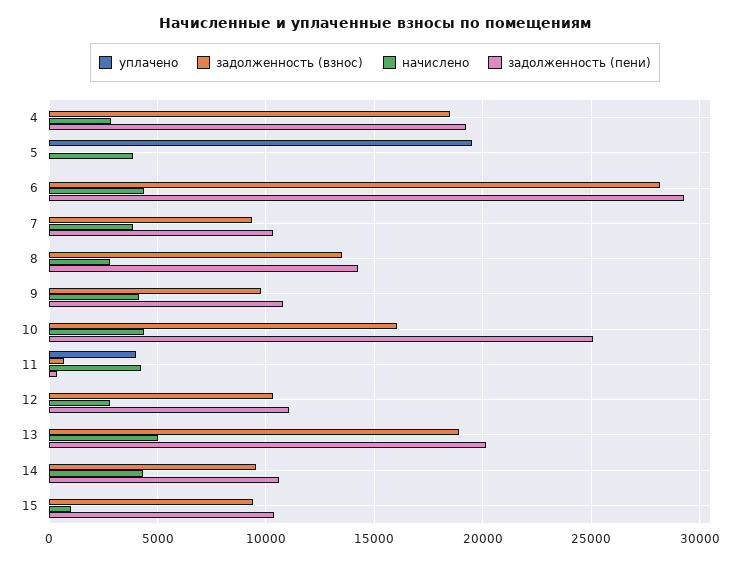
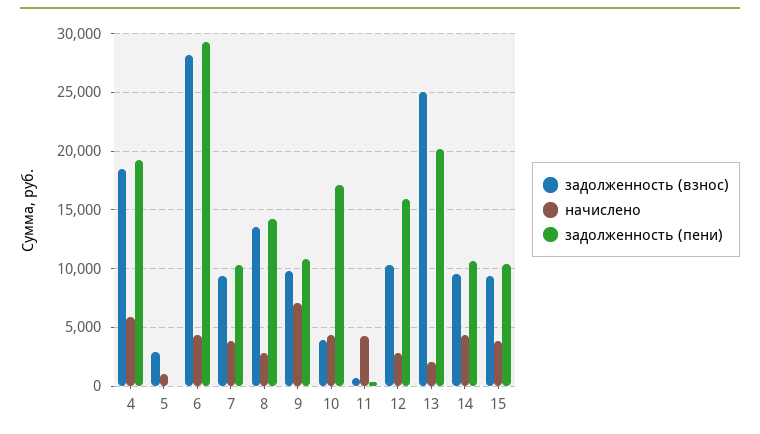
  {
-   "уплачено": {
-     "4": 0,
-     "5": 19500,
-     "6": 0,
-     "7": 0,
-     "8": 0,
-     "9": 0,
-     "10": 0,
-     "11": 4000,
-     "12": 0,
-     "13": 0,
-     "14": 0,
-     "15": 0
-   },
    "задолженность (взнос)": {
      "4": 18500,
-     "5": 0,
+     "5": 3000,
      "6": 28000,
      "7": 9500,
      "8": 13500,
      "9": 10000,
-     "10": 16000,
+     "10": 4000,
      "11": 500,
      "12": 10500,
-     "13": 19000,
+     "13": 25000,
      "14": 9500,
      "15": 9500
    },
    "начислено": {
-     "4": 3000,
+     "4": 6000,
-     "5": 4000,
+     "5": 1000,
      "6": 4500,
      "7": 4000,
      "8": 3000,
-     "9": 4000,
+     "9": 7000,
      "10": 4500,
      "11": 4000,
      "12": 3000,
-     "13": 5000,
+     "13": 2000,
      "14": 4500,
-     "15": 1000
+     "15": 4000
    },
    "задолженность (пени)": {
      "4": 19000,
      "5": 0,
      "6": 29500,
      "7": 10500,
      "8": 14000,
      "9": 11000,
-     "10": 25000,
+     "10": 17000,
      "11": 500,
-     "12": 11000,
+     "12": 16000,
      "13": 20000,
      "14": 10500,
      "15": 10500
    }
  }

